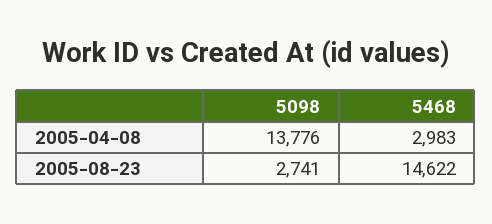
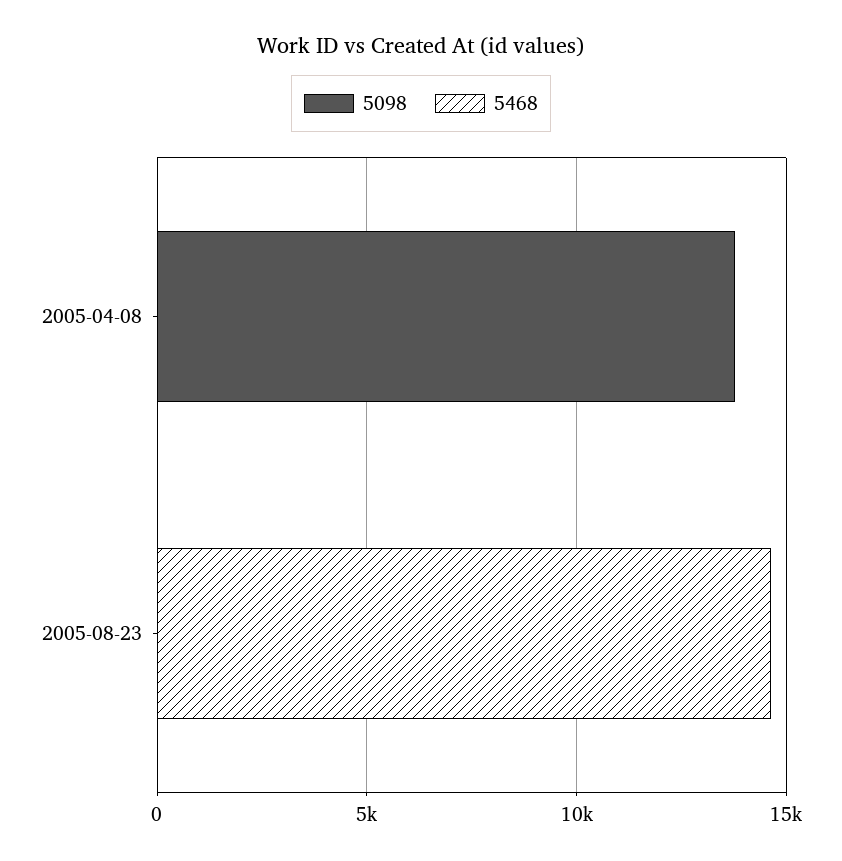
  {
    "5098": {
      "2005-04-08": 13776,
-     "2005-08-23": 2741
+     "2005-08-23": 0
    },
    "5468": {
-     "2005-04-08": 2983,
+     "2005-04-08": 0,
      "2005-08-23": 14622
    }
  }

